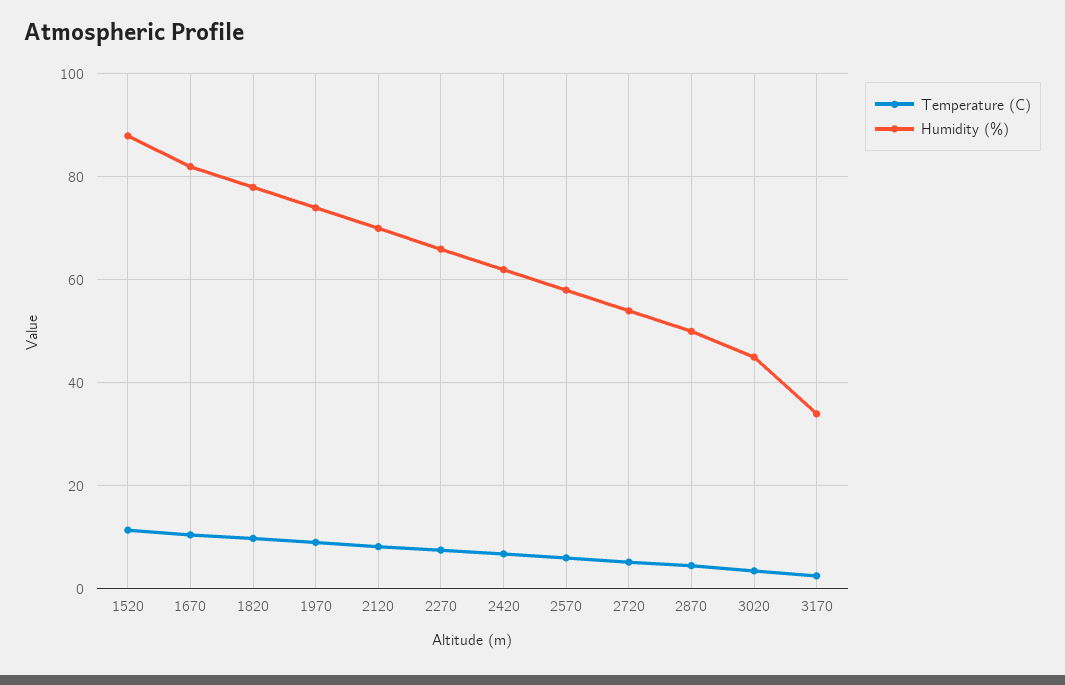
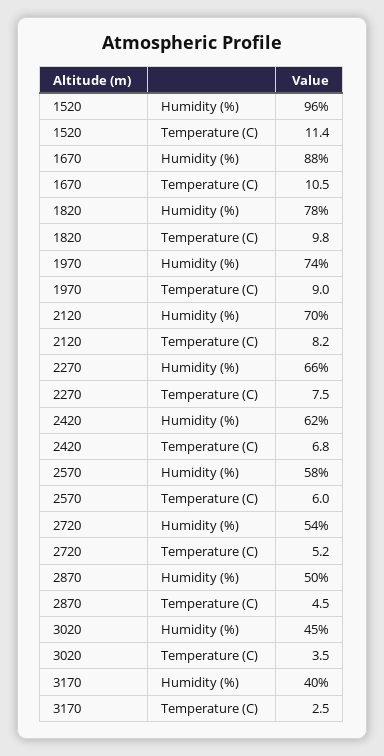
  {
    "Temperature (C)": {
      "1520": 11.4,
      "1670": 10.5,
      "1820": 9.8,
      "1970": 9,
      "2120": 8.2,
      "2270": 7.5,
      "2420": 6.8,
      "2570": 6,
      "2720": 5.2,
      "2870": 4.5,
      "3020": 3.5,
      "3170": 2.5
    },
    "Humidity (%)": {
-     "1520": 88,
+     "1520": 96,
-     "1670": 82,
+     "1670": 88,
      "1820": 78,
      "1970": 74,
      "2120": 70,
      "2270": 66,
      "2420": 62,
      "2570": 58,
      "2720": 54,
      "2870": 50,
      "3020": 45,
-     "3170": 34
+     "3170": 40
    }
  }

